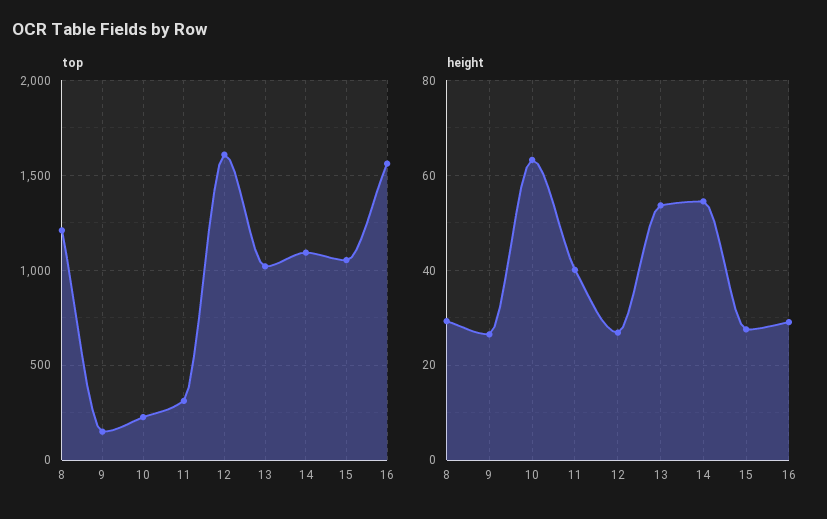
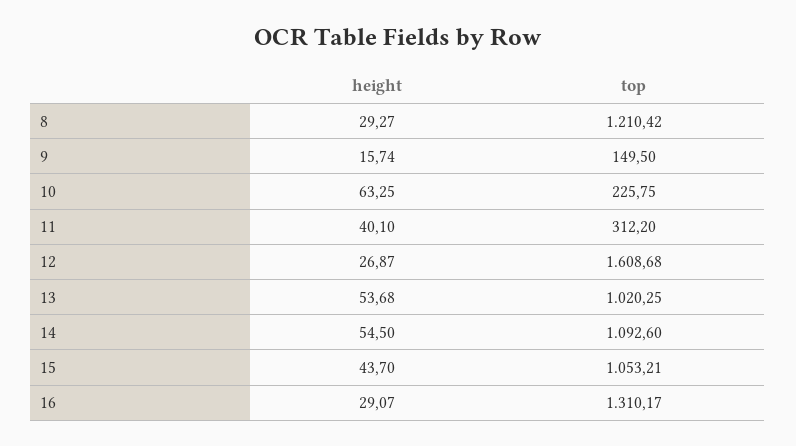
  {
    "top": {
      "8": 1210.42,
      "9": 149.5,
      "10": 225.75,
      "11": 312.2,
      "12": 1608.68,
      "13": 1020.25,
      "14": 1092.6,
      "15": 1053.21,
-     "16": 1550
+     "16": 1310.17
    },
    "height": {
      "8": 29.27,
-     "9": 26,
+     "9": 15.74,
      "10": 63.25,
      "11": 40.1,
      "12": 26.87,
      "13": 53.68,
      "14": 54.5,
-     "15": 28,
+     "15": 43.7,
      "16": 29.07
    }
  }

